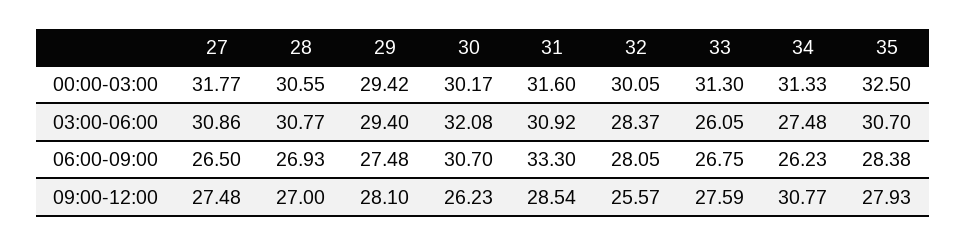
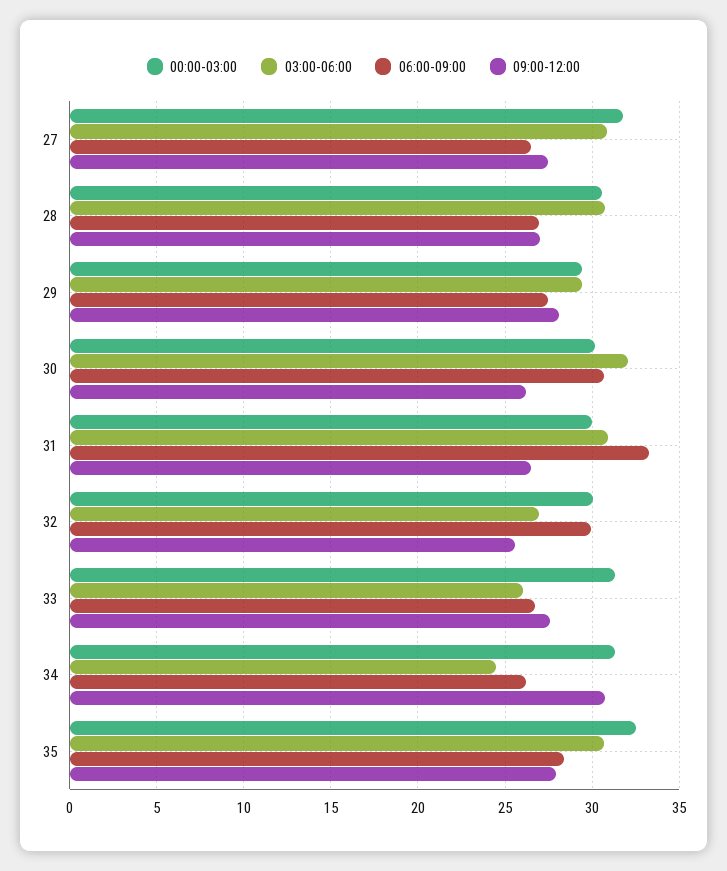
  {
    "00:00-03:00": {
      "27": 31.77,
      "28": 30.55,
      "29": 29.42,
      "30": 30.17,
-     "31": 31.6,
+     "31": 30,
      "32": 30.05,
      "33": 31.3,
      "34": 31.33,
      "35": 32.5
    },
    "03:00-06:00": {
      "27": 30.86,
      "28": 30.77,
      "29": 29.4,
      "30": 32.08,
      "31": 30.92,
-     "32": 28.37,
+     "32": 27,
      "33": 26.05,
-     "34": 27.48,
+     "34": 24.5,
      "35": 30.7
    },
    "06:00-09:00": {
      "27": 26.5,
      "28": 26.93,
      "29": 27.48,
      "30": 30.7,
      "31": 33.3,
-     "32": 28.05,
+     "32": 30,
      "33": 26.75,
      "34": 26.23,
      "35": 28.38
    },
    "09:00-12:00": {
      "27": 27.48,
      "28": 27,
      "29": 28.1,
      "30": 26.23,
-     "31": 28.54,
+     "31": 26.5,
      "32": 25.57,
      "33": 27.59,
      "34": 30.77,
      "35": 27.93
    }
  }

